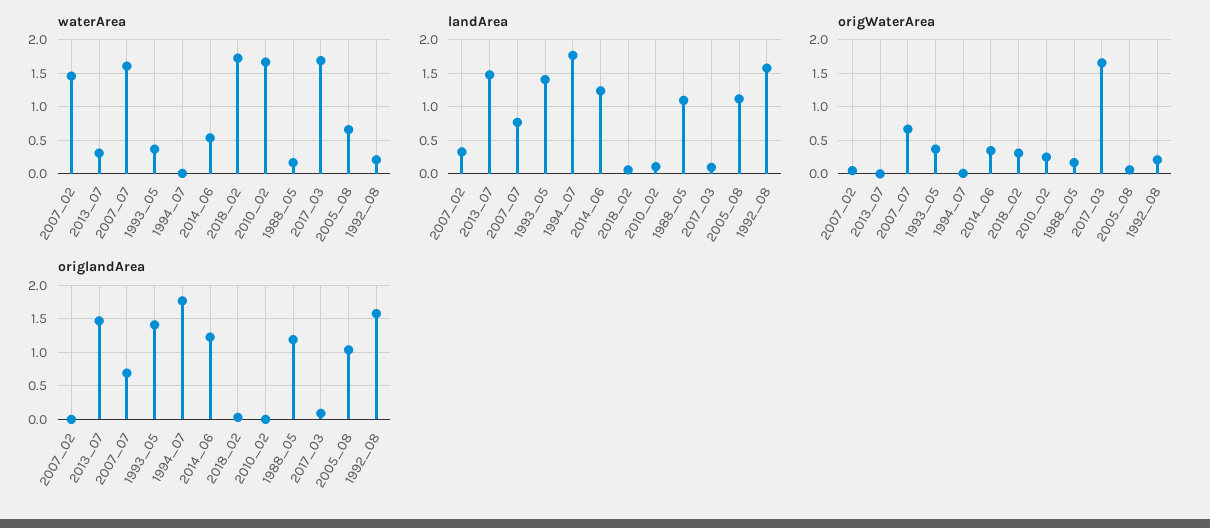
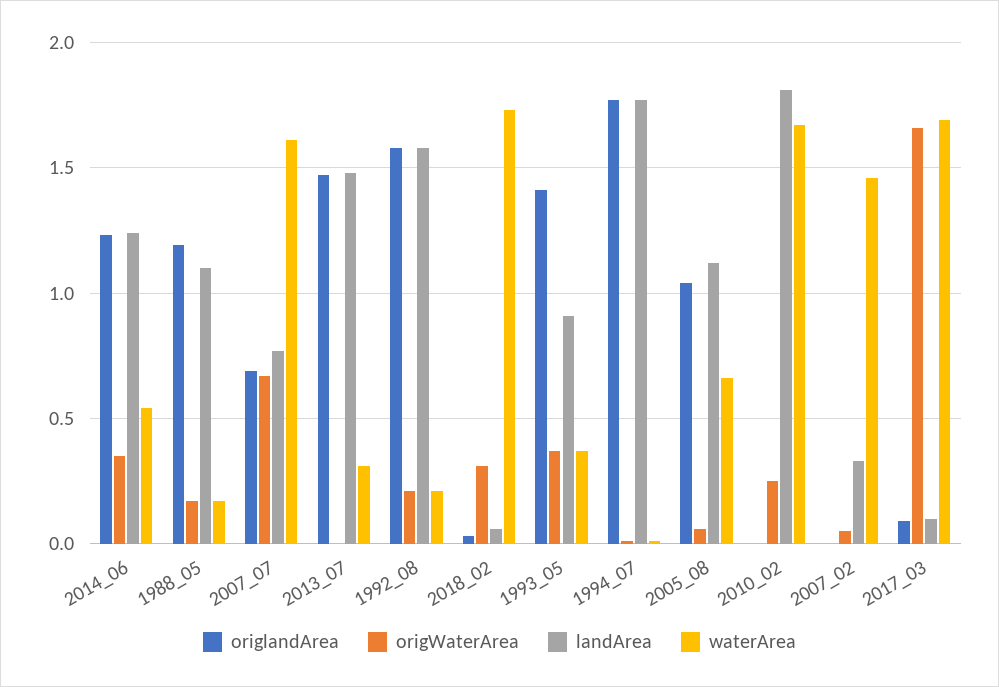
  {
    "waterArea": {
      "2007_02": 1.45,
      "2013_07": 0.3,
      "2007_07": 1.6,
      "1993_05": 0.35,
      "1994_07": 0,
      "2014_06": 0.55,
      "2018_02": 1.75,
      "2010_02": 1.65,
      "1988_05": 0.15,
      "2017_03": 1.7,
      "2005_08": 0.65,
      "1992_08": 0.2
    },
    "landArea": {
      "2007_02": 0.35,
      "2013_07": 1.5,
      "2007_07": 0.75,
-     "1993_05": 1.4,
+     "1993_05": 0.9,
      "1994_07": 1.75,
      "2014_06": 1.25,
      "2018_02": 0.05,
-     "2010_02": 0.1,
+     "2010_02": 1.8,
      "1988_05": 1.1,
      "2017_03": 0.1,
      "2005_08": 1.1,
      "1992_08": 1.6
    },
    "origWaterArea": {
      "2007_02": 0.05,
      "2013_07": 0,
      "2007_07": 0.65,
      "1993_05": 0.35,
      "1994_07": 0,
      "2014_06": 0.35,
      "2018_02": 0.3,
      "2010_02": 0.25,
      "1988_05": 0.15,
      "2017_03": 1.65,
      "2005_08": 0.05,
      "1992_08": 0.2
    },
    "origlandArea": {
      "2007_02": 0,
      "2013_07": 1.45,
      "2007_07": 0.7,
      "1993_05": 1.4,
      "1994_07": 1.75,
      "2014_06": 1.25,
      "2018_02": 0.05,
      "2010_02": 0,
      "1988_05": 1.2,
      "2017_03": 0.1,
      "2005_08": 1.05,
      "1992_08": 1.6
    }
  }

